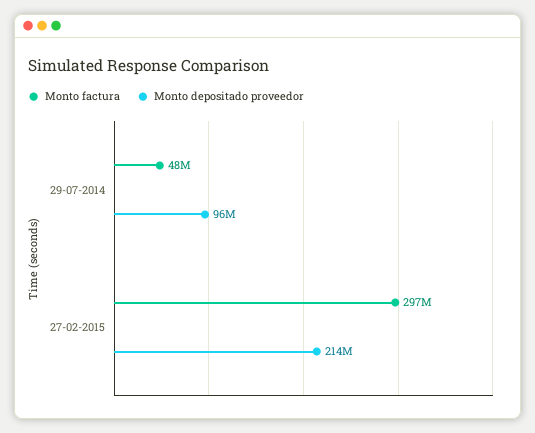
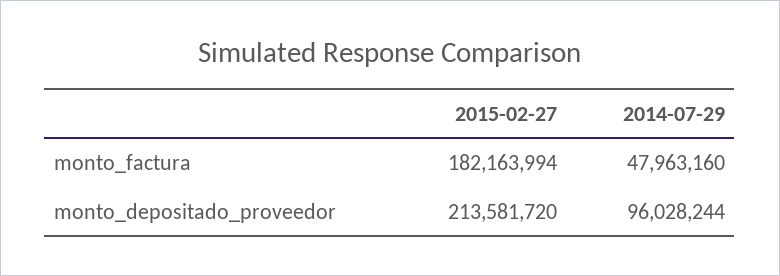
  {
    "Monto factura": {
      "29-07-2014": 47963160,
-     "27-02-2015": 297000000
+     "27-02-2015": 182163994
    },
    "Monto depositado proveedor": {
      "29-07-2014": 96028244,
      "27-02-2015": 213581720
    }
  }

